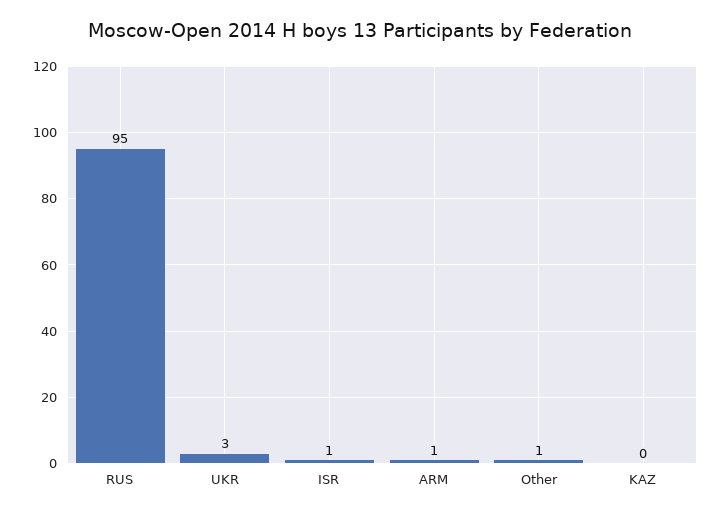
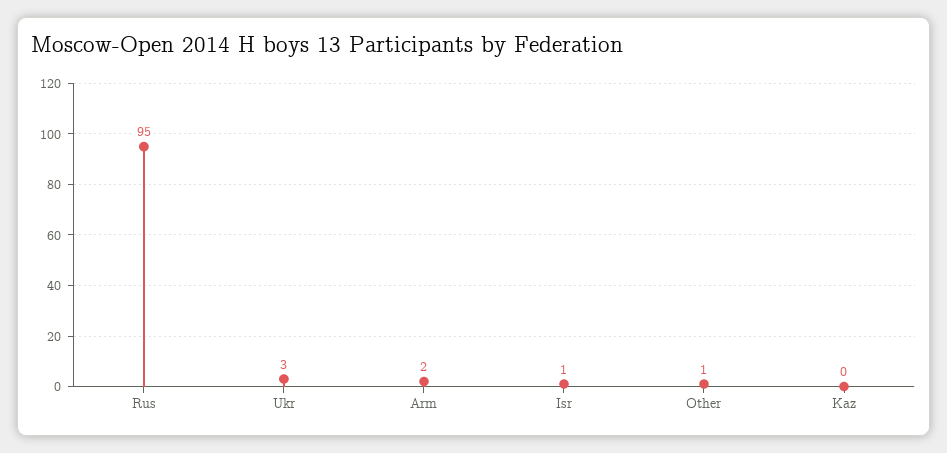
  {
    "RUS": 95,
    "UKR": 3,
    "ISR": 1,
-   "ARM": 1,
+   "ARM": 2,
    "Other": 1,
    "KAZ": 0
  }

